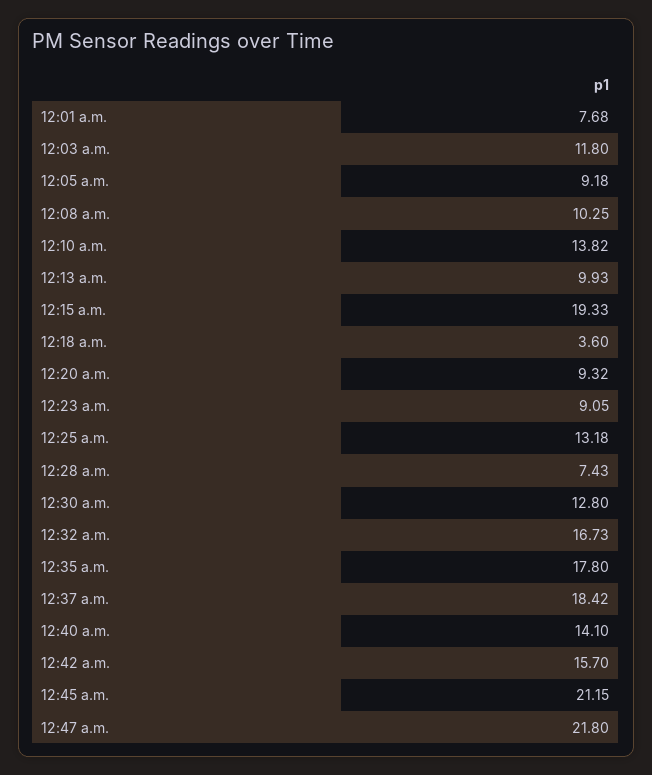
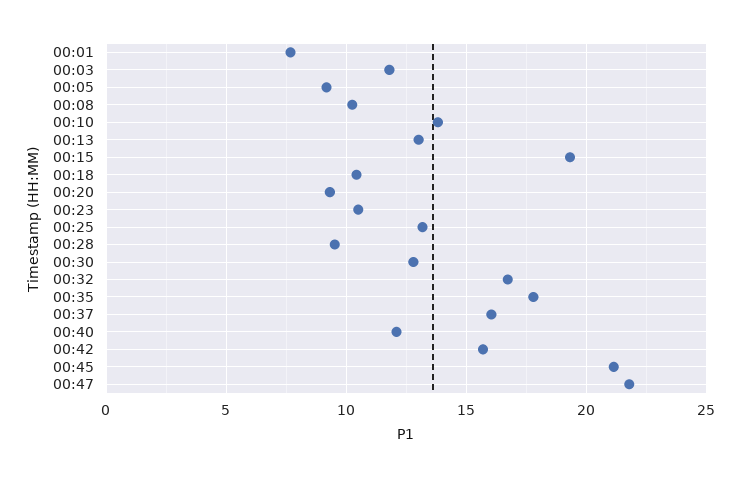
  {
    "12:01 a.m.": 7.68,
    "12:03 a.m.": 11.8,
    "12:05 a.m.": 9.18,
    "12:08 a.m.": 10.25,
    "12:10 a.m.": 13.82,
-   "12:13 a.m.": 9.93,
+   "12:13 a.m.": 13,
    "12:15 a.m.": 19.33,
-   "12:18 a.m.": 3.6,
+   "12:18 a.m.": 10.5,
    "12:20 a.m.": 9.32,
-   "12:23 a.m.": 9.05,
+   "12:23 a.m.": 10.5,
    "12:25 a.m.": 13.18,
-   "12:28 a.m.": 7.43,
+   "12:28 a.m.": 9.5,
    "12:30 a.m.": 12.8,
    "12:32 a.m.": 16.73,
    "12:35 a.m.": 17.8,
-   "12:37 a.m.": 18.42,
+   "12:37 a.m.": 16,
-   "12:40 a.m.": 14.1,
+   "12:40 a.m.": 12,
    "12:42 a.m.": 15.7,
    "12:45 a.m.": 21.15,
    "12:47 a.m.": 21.8
  }

